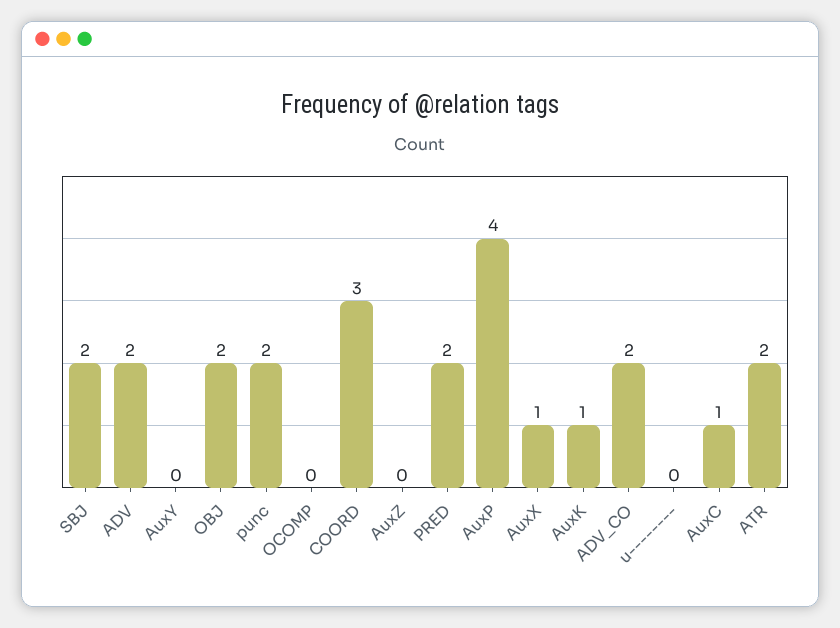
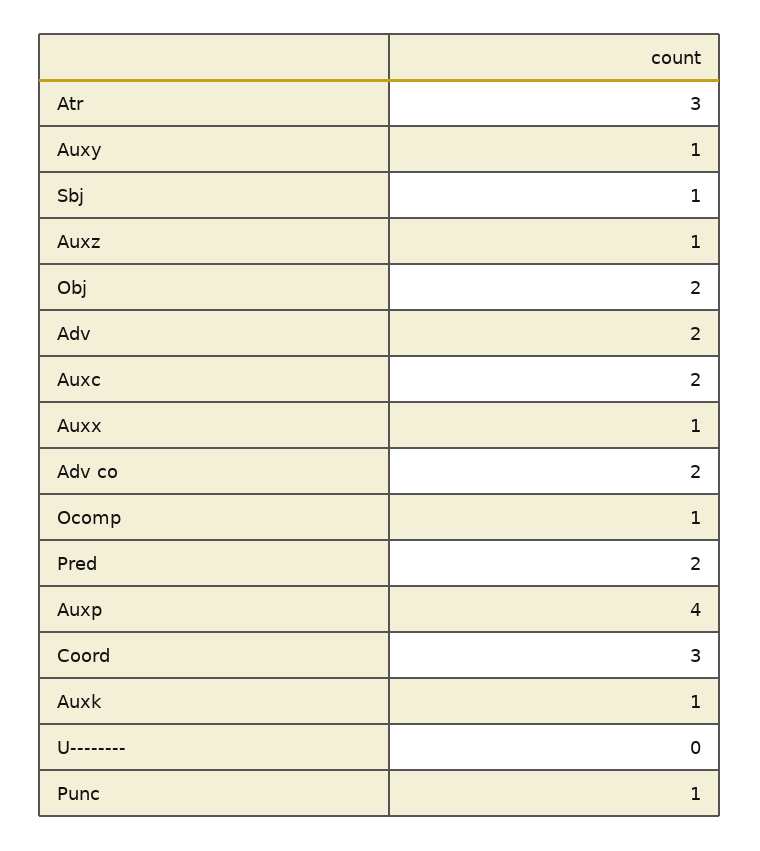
  {
-   "SBJ": 2,
+   "SBJ": 1,
    "ADV": 2,
-   "AuxY": 0,
+   "AuxY": 1,
    "OBJ": 2,
-   "punc": 2,
+   "punc": 1,
-   "OCOMP": 0,
+   "OCOMP": 1,
    "COORD": 3,
-   "AuxZ": 0,
+   "AuxZ": 1,
    "PRED": 2,
    "AuxP": 4,
    "AuxX": 1,
    "AuxK": 1,
    "ADV_CO": 2,
    "u--------": 0,
-   "AuxC": 1,
+   "AuxC": 2,
-   "ATR": 2
+   "ATR": 3
  }

